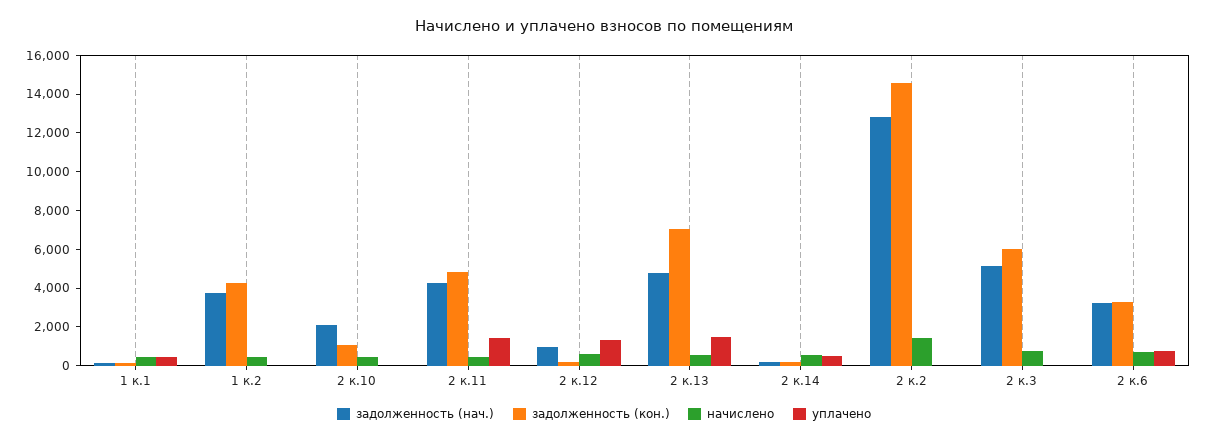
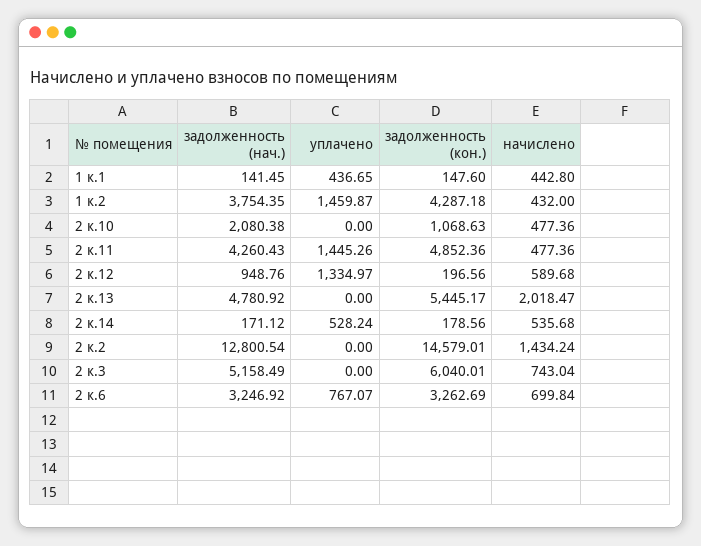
  {
    "задолженность (нач.)": {
      "1 к.1": 141.45,
      "1 к.2": 3754.35,
      "2 к.10": 2080.38,
      "2 к.11": 4260.43,
      "2 к.12": 948.76,
      "2 к.13": 4780.92,
      "2 к.14": 171.12,
      "2 к.2": 12800.54,
      "2 к.3": 5158.49,
      "2 к.6": 3246.92
    },
    "задолженность (кон.)": {
      "1 к.1": 147.6,
      "1 к.2": 4287.18,
      "2 к.10": 1068.63,
      "2 к.11": 4852.36,
      "2 к.12": 196.56,
-     "2 к.13": 7000,
+     "2 к.13": 5445.17,
      "2 к.14": 178.56,
      "2 к.2": 14579.01,
      "2 к.3": 6040.01,
      "2 к.6": 3262.69
    },
    "начислено": {
      "1 к.1": 442.8,
      "1 к.2": 432,
      "2 к.10": 477.36,
      "2 к.11": 477.36,
      "2 к.12": 589.68,
-     "2 к.13": 500,
+     "2 к.13": 2018.47,
      "2 к.14": 535.68,
      "2 к.2": 1434.24,
      "2 к.3": 743.04,
      "2 к.6": 699.84
    },
    "уплачено": {
      "1 к.1": 436.65,
-     "1 к.2": 0,
+     "1 к.2": 1459.87,
      "2 к.10": 0,
      "2 к.11": 1445.26,
      "2 к.12": 1334.97,
-     "2 к.13": 1500,
+     "2 к.13": 0,
      "2 к.14": 528.24,
      "2 к.2": 0,
      "2 к.3": 0,
      "2 к.6": 767.07
    }
  }

